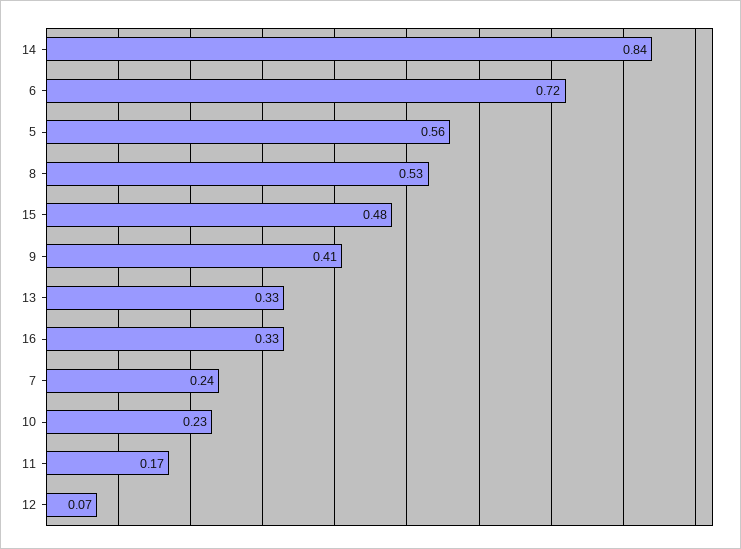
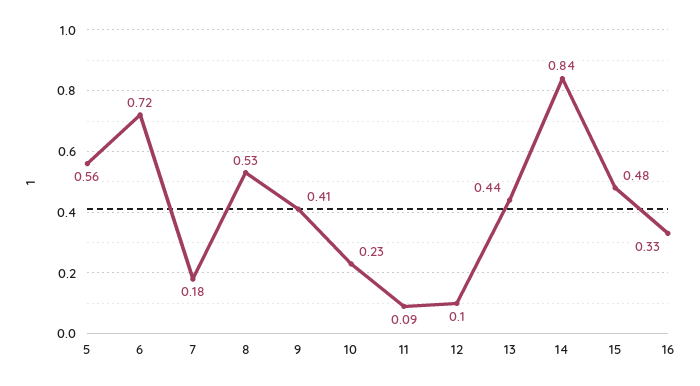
  {
    "14": 0.84,
    "6": 0.72,
    "5": 0.56,
    "8": 0.53,
    "15": 0.48,
    "9": 0.41,
-   "13": 0.33,
+   "13": 0.44,
    "16": 0.33,
-   "7": 0.24,
+   "7": 0.18,
    "10": 0.23,
-   "11": 0.17,
+   "11": 0.09,
-   "12": 0.07
+   "12": 0.1
  }

